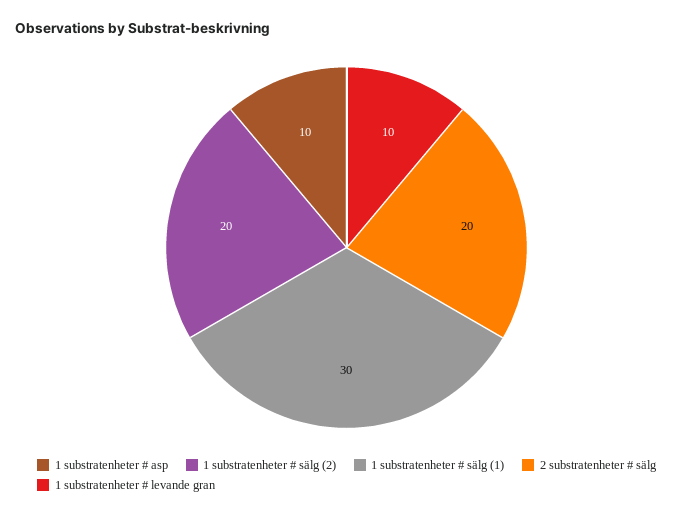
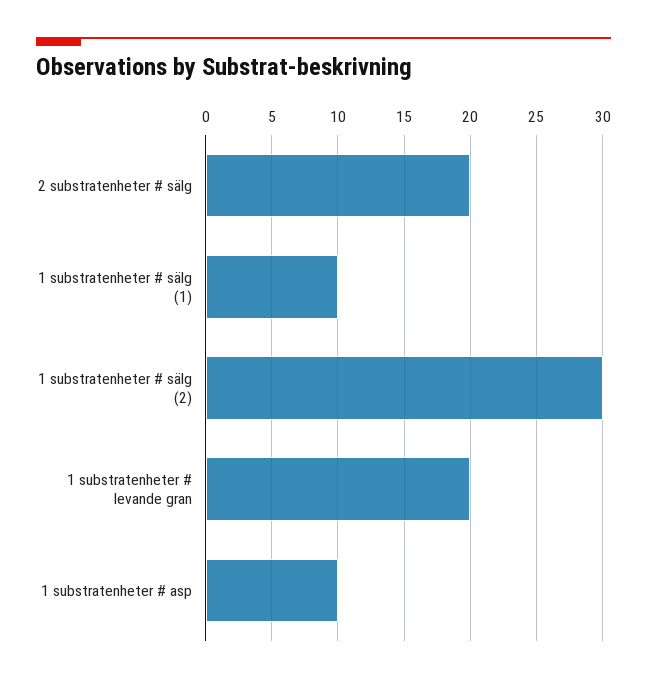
  {
    "1 substratenheter # asp": 10,
-   "1 substratenheter # sälg (2)": 20,
+   "1 substratenheter # sälg (2)": 30,
-   "1 substratenheter # sälg (1)": 30,
+   "1 substratenheter # sälg (1)": 10,
    "2 substratenheter # sälg": 20,
-   "1 substratenheter # levande gran": 10
+   "1 substratenheter # levande gran": 20
  }

